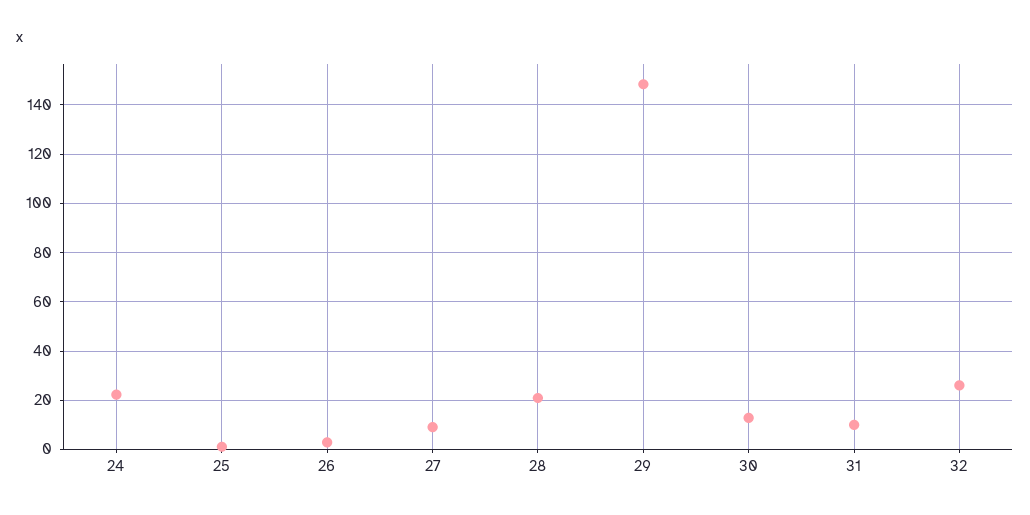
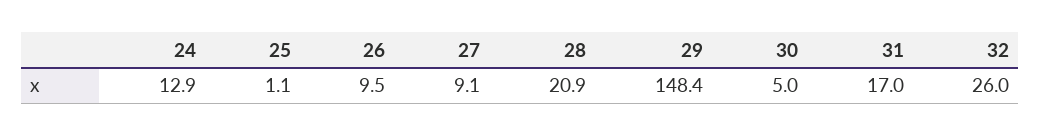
  {
-   "24": 22.5,
+   "24": 12.9,
    "25": 1.1,
-   "26": 2.5,
+   "26": 9.5,
    "27": 9.1,
    "28": 20.9,
    "29": 148.4,
-   "30": 12.5,
+   "30": 5,
-   "31": 10,
+   "31": 17,
    "32": 26
  }

